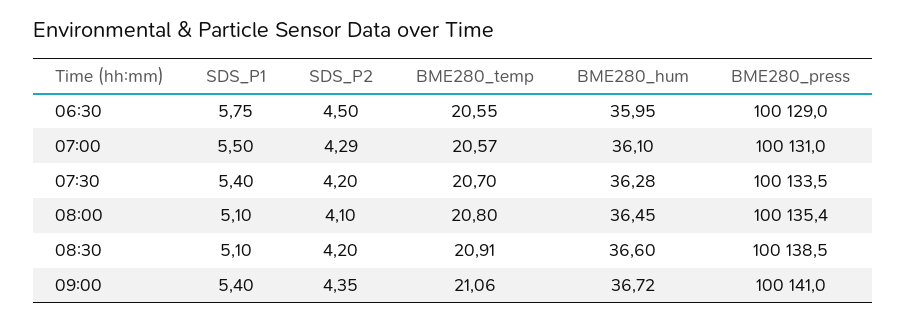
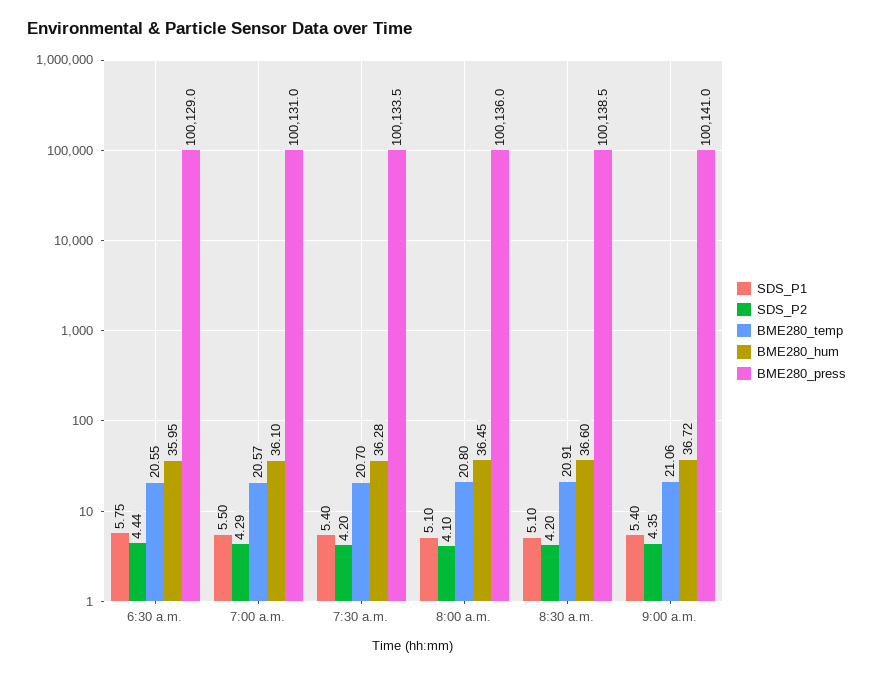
  {
    "SDS_P1": {
      "06:30": 5.75,
      "07:00": 5.5,
      "07:30": 5.4,
      "08:00": 5.1,
      "08:30": 5.1,
      "09:00": 5.4
    },
    "SDS_P2": {
-     "06:30": 4.5,
+     "06:30": 4.44,
      "07:00": 4.29,
      "07:30": 4.2,
      "08:00": 4.1,
      "08:30": 4.2,
      "09:00": 4.35
    },
    "BME280_temp": {
      "06:30": 20.55,
      "07:00": 20.57,
      "07:30": 20.7,
      "08:00": 20.8,
      "08:30": 20.91,
      "09:00": 21.06
    },
    "BME280_hum": {
      "06:30": 35.95,
      "07:00": 36.1,
      "07:30": 36.28,
      "08:00": 36.45,
      "08:30": 36.6,
      "09:00": 36.72
    },
    "BME280_press": {
      "06:30": 100129,
      "07:00": 100131,
      "07:30": 100133.5,
-     "08:00": 100135.4,
+     "08:00": 100136,
      "08:30": 100138.5,
      "09:00": 100141
    }
  }

